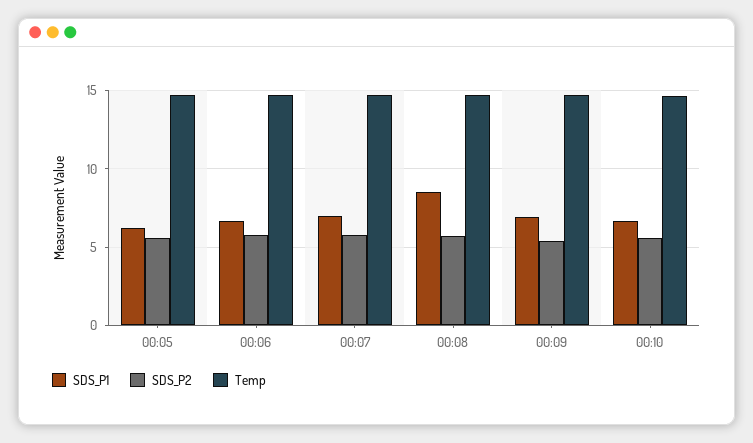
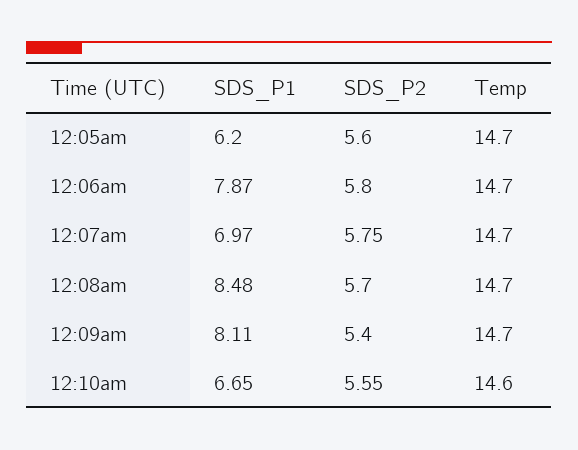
  {
    "SDS_P1": {
      "00:05": 6.2,
-     "00:06": 6.5,
+     "00:06": 7.87,
      "00:07": 6.97,
      "00:08": 8.48,
-     "00:09": 7,
+     "00:09": 8.11,
      "00:10": 6.65
    },
    "SDS_P2": {
      "00:05": 5.6,
      "00:06": 5.8,
      "00:07": 5.75,
      "00:08": 5.7,
      "00:09": 5.4,
      "00:10": 5.55
    },
    "Temp": {
      "00:05": 14.7,
      "00:06": 14.7,
      "00:07": 14.7,
      "00:08": 14.7,
      "00:09": 14.7,
      "00:10": 14.6
    }
  }

